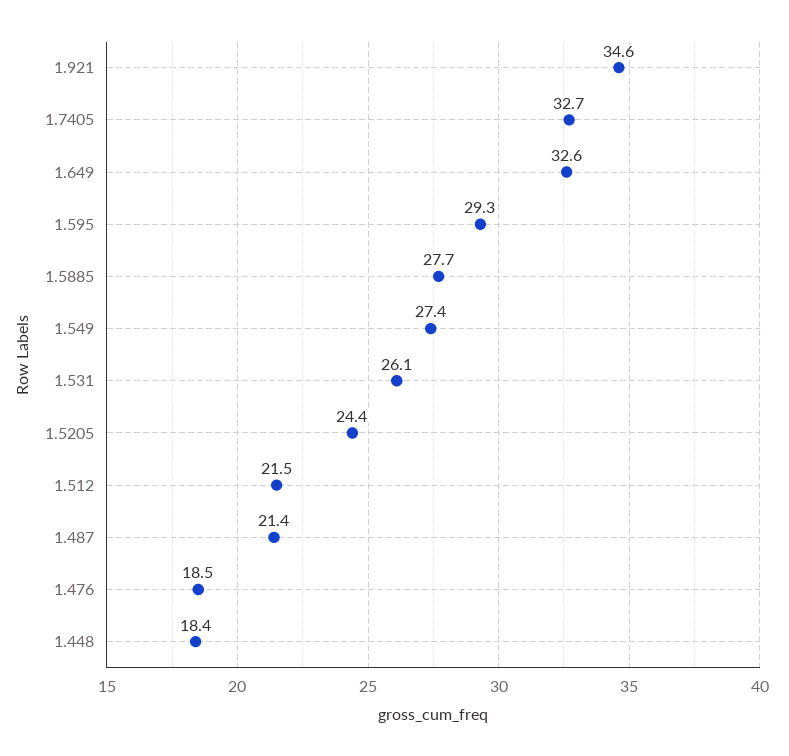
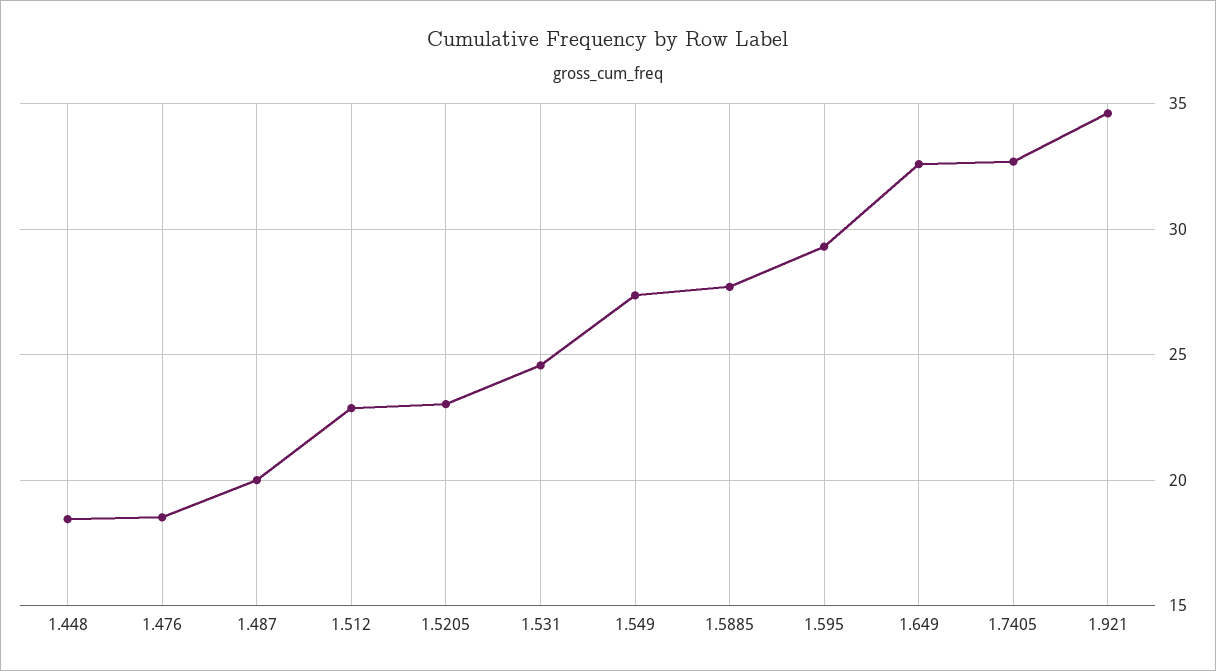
  {
    "1.921": 34.6,
    "1.7405": 32.7,
    "1.649": 32.6,
    "1.595": 29.3,
    "1.5885": 27.7,
    "1.549": 27.4,
-   "1.531": 26.1,
+   "1.531": 24.5,
-   "1.5205": 24.4,
+   "1.5205": 23,
-   "1.512": 21.5,
+   "1.512": 23,
-   "1.487": 21.4,
+   "1.487": 20,
    "1.476": 18.5,
    "1.448": 18.4
  }

